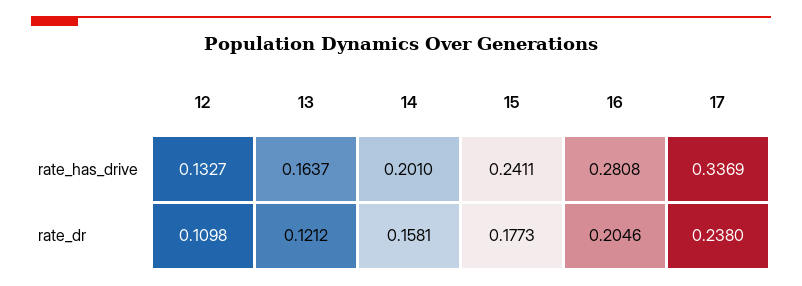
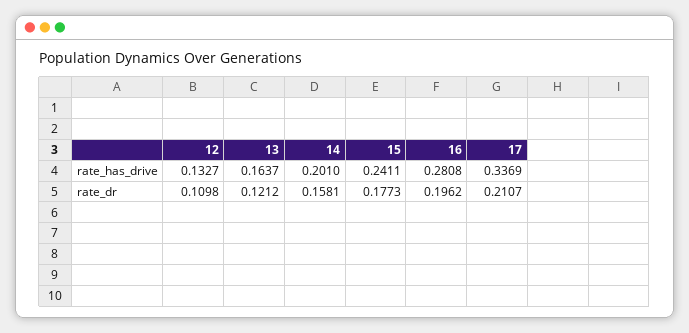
  {
    "12": {
      "rate_has_drive": 0.1327,
      "rate_dr": 0.1098
    },
    "13": {
      "rate_has_drive": 0.1637,
      "rate_dr": 0.1212
    },
    "14": {
      "rate_has_drive": 0.201,
      "rate_dr": 0.1581
    },
    "15": {
      "rate_has_drive": 0.2411,
      "rate_dr": 0.1773
    },
    "16": {
      "rate_has_drive": 0.2808,
-     "rate_dr": 0.2046
+     "rate_dr": 0.1962
    },
    "17": {
      "rate_has_drive": 0.3369,
-     "rate_dr": 0.238
+     "rate_dr": 0.2107
    }
  }

